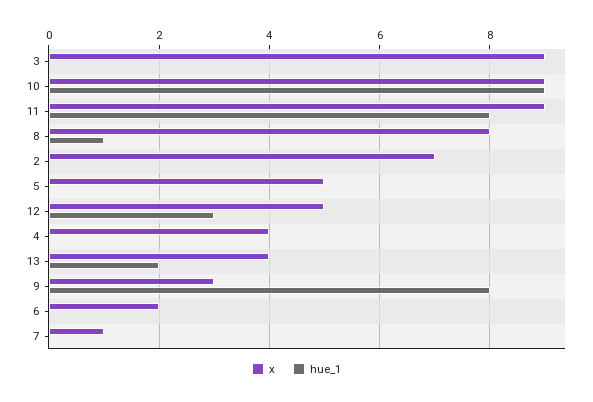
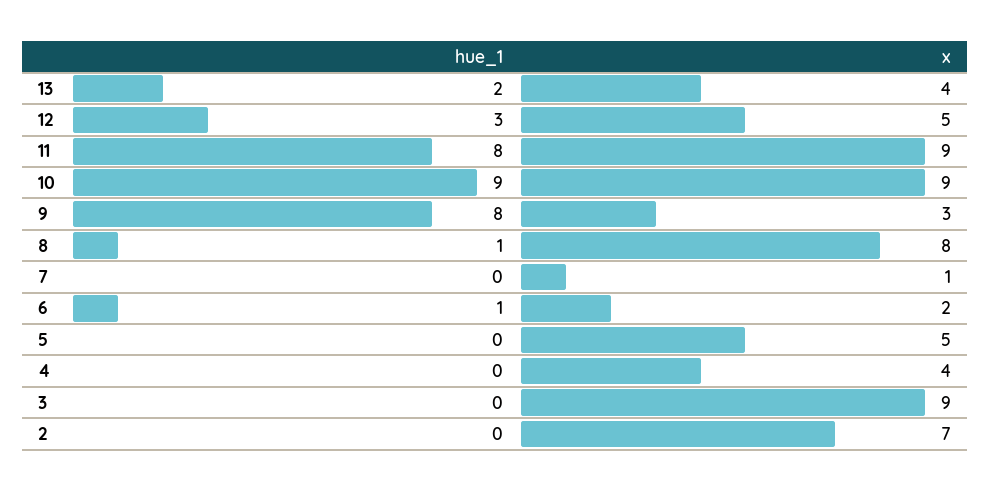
  {
    "x": {
      "3": 9,
      "10": 9,
      "11": 9,
      "8": 8,
      "2": 7,
      "5": 5,
      "12": 5,
      "4": 4,
      "13": 4,
      "9": 3,
      "6": 2,
      "7": 1
    },
    "hue_1": {
      "3": 0,
      "10": 9,
      "11": 8,
      "8": 1,
      "2": 0,
      "5": 0,
      "12": 3,
      "4": 0,
      "13": 2,
      "9": 8,
-     "6": 0,
+     "6": 1,
      "7": 0
    }
  }

